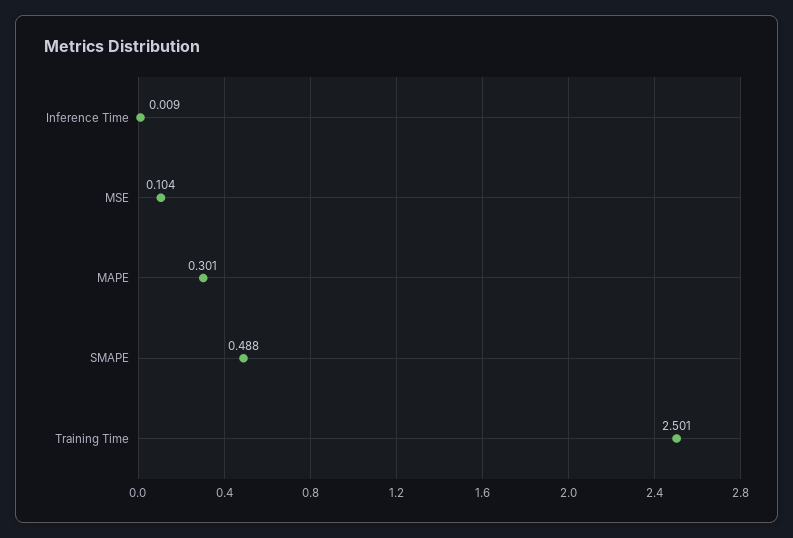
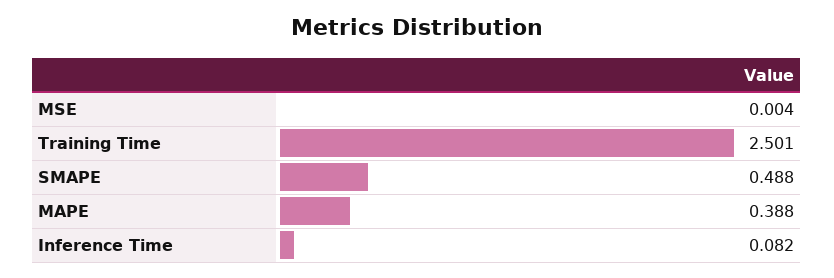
  {
-   "Inference Time": 0.009,
+   "Inference Time": 0.082,
-   "MSE": 0.104,
+   "MSE": 0.004,
-   "MAPE": 0.301,
+   "MAPE": 0.388,
    "SMAPE": 0.488,
    "Training Time": 2.501
  }

